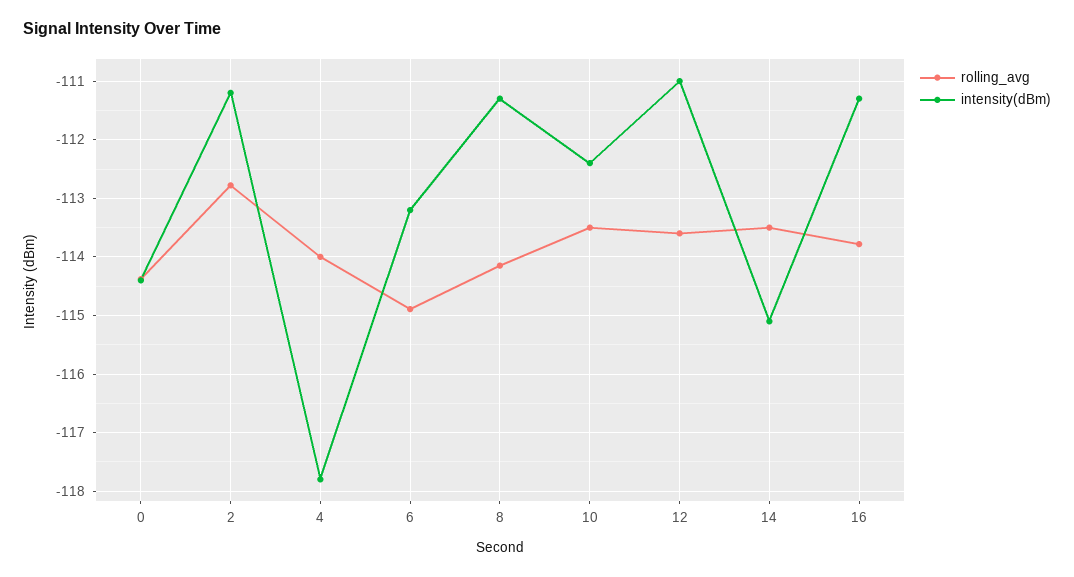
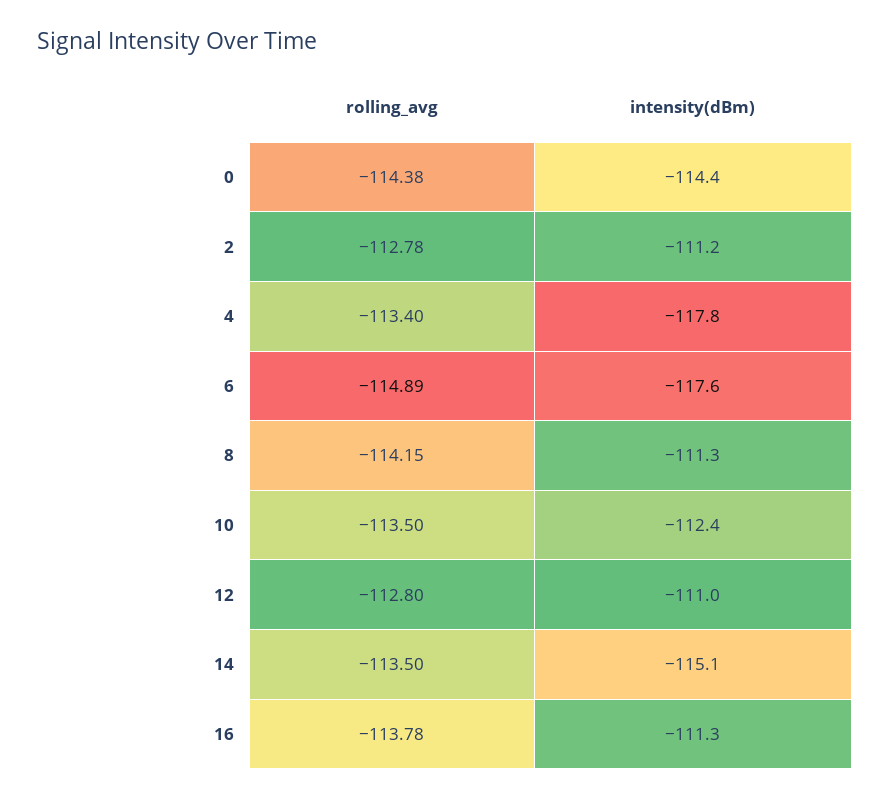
  {
    "rolling_avg": {
      "0": -114.38,
      "2": -112.78,
-     "4": -114,
+     "4": -113.4,
      "6": -114.89,
      "8": -114.15,
      "10": -113.5,
-     "12": -113.6,
+     "12": -112.8,
      "14": -113.5,
      "16": -113.78
    },
    "intensity(dBm)": {
      "0": -114.4,
      "2": -111.2,
      "4": -117.8,
-     "6": -113.2,
+     "6": -117.6,
      "8": -111.3,
      "10": -112.4,
      "12": -111,
      "14": -115.1,
      "16": -111.3
    }
  }

